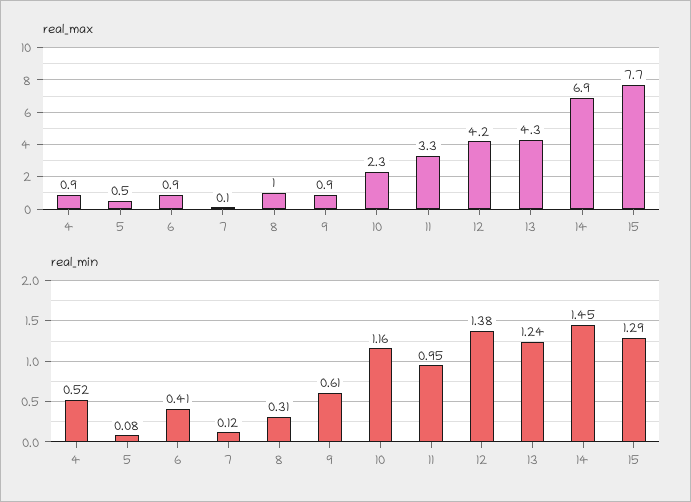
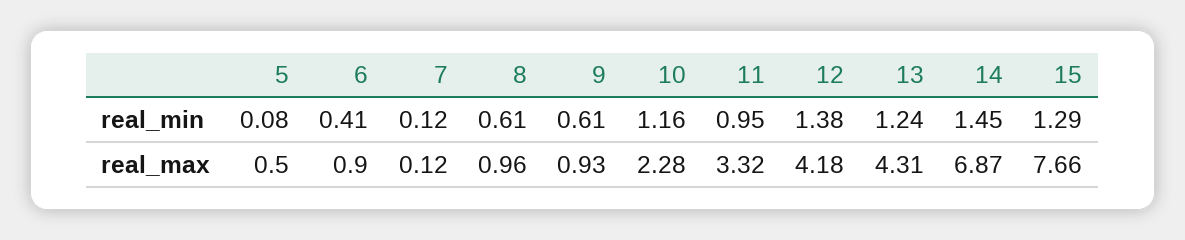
  {
    "real_max": {
-     "4": 0.9,
      "5": 0.5,
      "6": 0.9,
      "7": 0.12,
      "8": 0.96,
      "9": 0.93,
      "10": 2.28,
      "11": 3.32,
      "12": 4.18,
      "13": 4.31,
      "14": 6.87,
      "15": 7.66
    },
    "real_min": {
-     "4": 0.52,
      "5": 0.08,
      "6": 0.41,
      "7": 0.12,
-     "8": 0.31,
+     "8": 0.61,
      "9": 0.61,
      "10": 1.16,
      "11": 0.95,
      "12": 1.38,
      "13": 1.24,
      "14": 1.45,
      "15": 1.29
    }
  }

